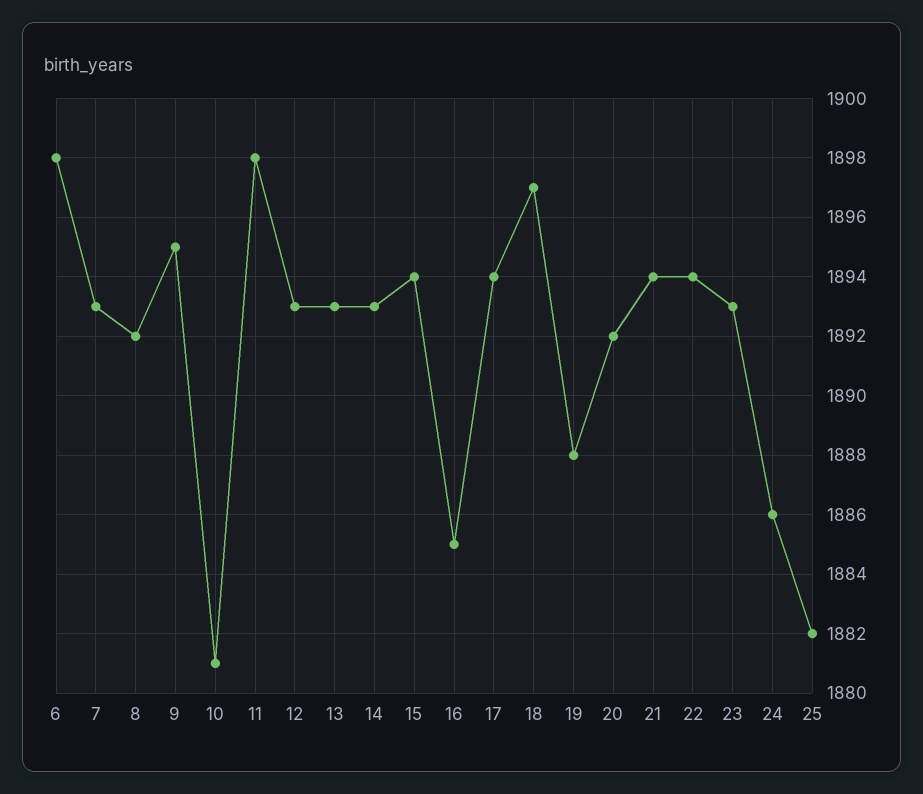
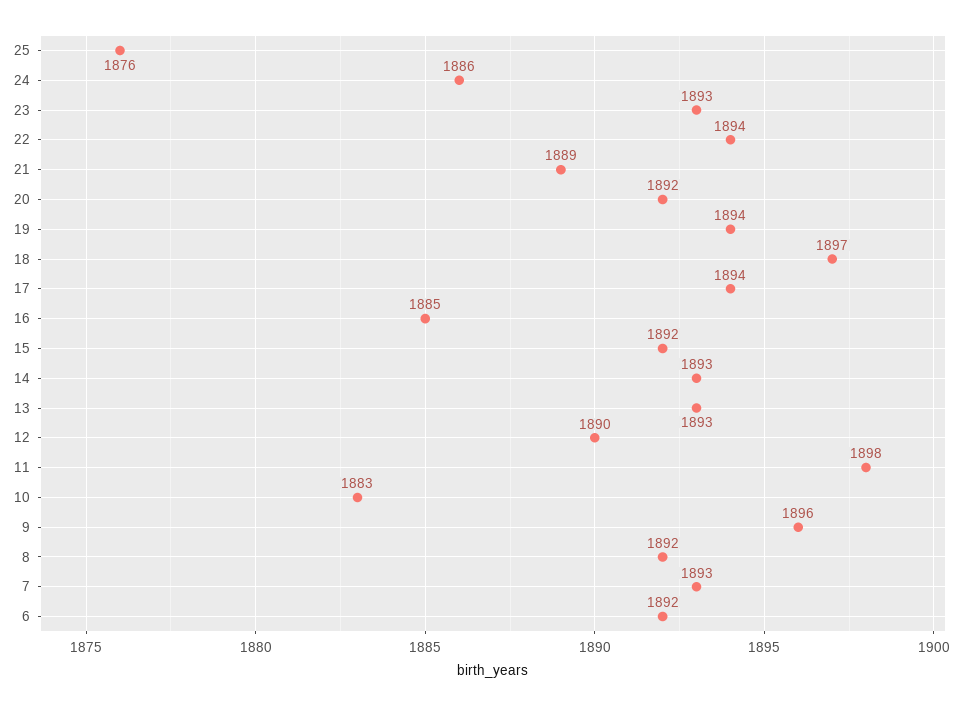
  {
-   "6": 1898,
+   "6": 1892,
    "7": 1893,
    "8": 1892,
-   "9": 1895,
+   "9": 1896,
-   "10": 1881,
+   "10": 1883,
    "11": 1898,
-   "12": 1893,
+   "12": 1890,
    "13": 1893,
    "14": 1893,
-   "15": 1894,
+   "15": 1892,
    "16": 1885,
    "17": 1894,
    "18": 1897,
-   "19": 1888,
+   "19": 1894,
    "20": 1892,
-   "21": 1894,
+   "21": 1889,
    "22": 1894,
    "23": 1893,
    "24": 1886,
-   "25": 1882
+   "25": 1876
  }

